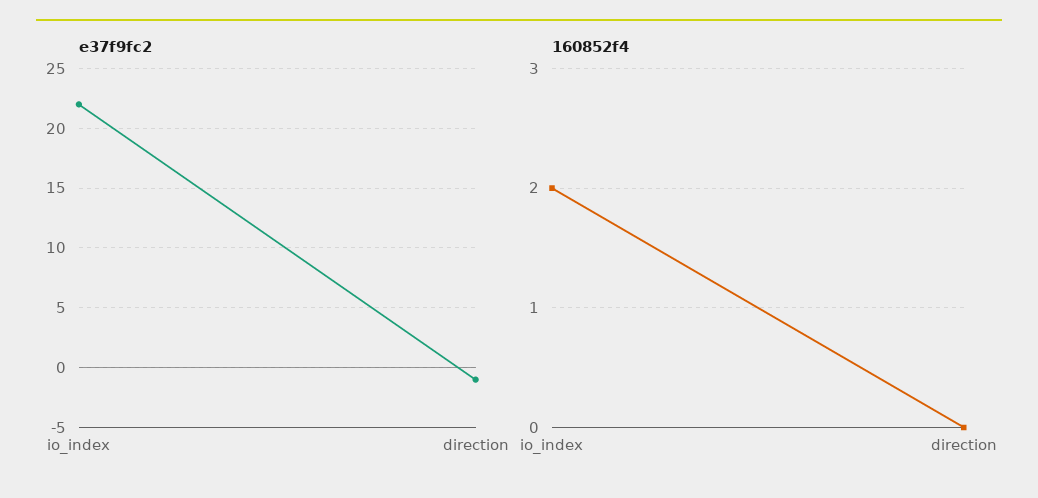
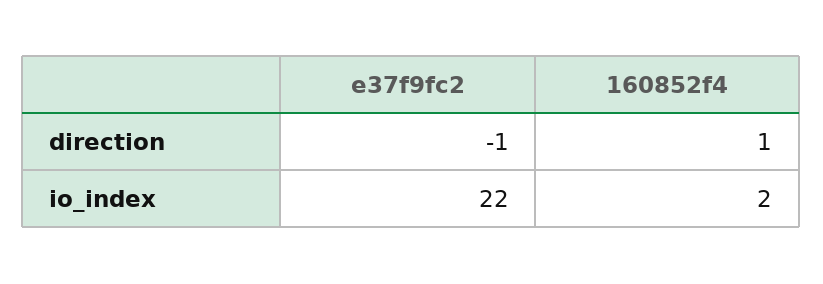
  {
    "e37f9fc2": {
      "io_index": 22,
      "direction": -1
    },
    "160852f4": {
      "io_index": 2,
-     "direction": 0
+     "direction": 1
    }
  }

